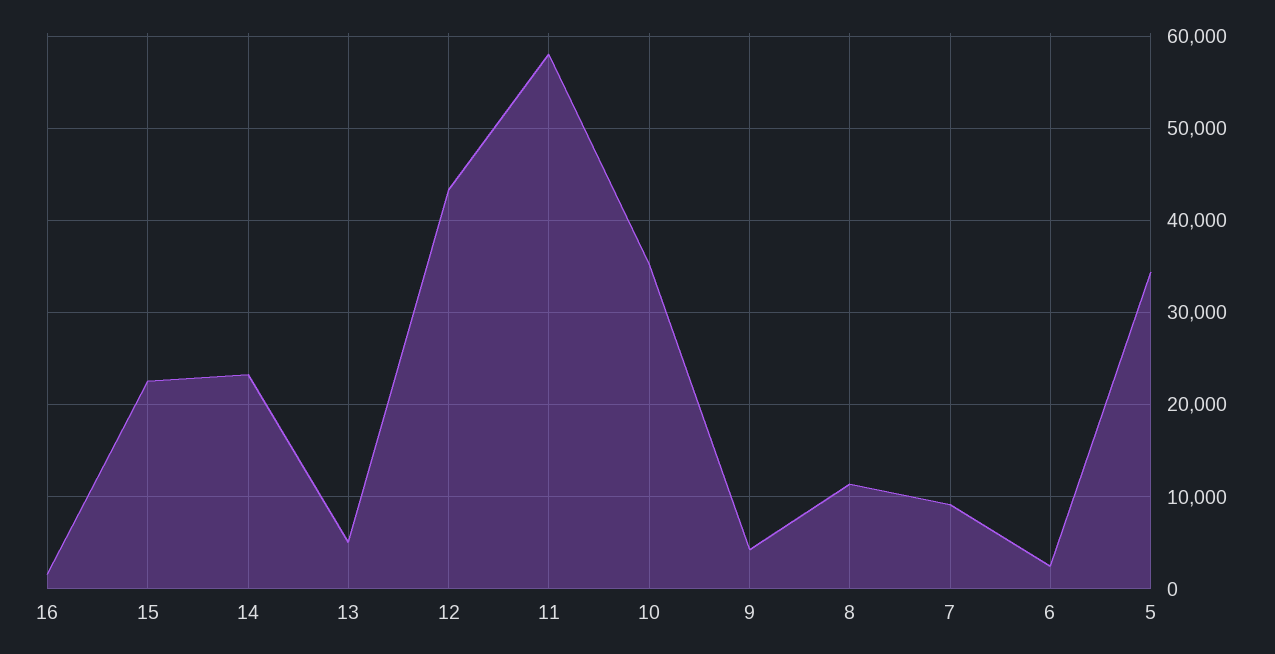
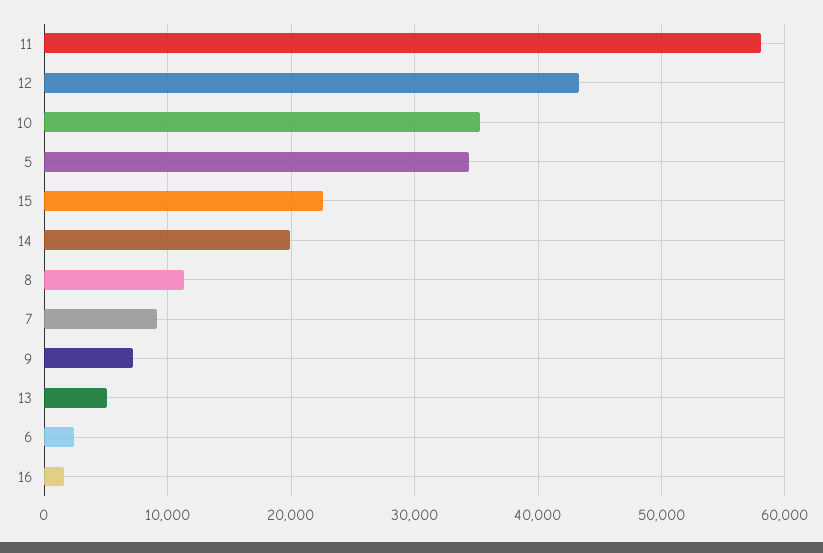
  {
    "16": 2000,
    "15": 23000,
-   "14": 23000,
+   "14": 20000,
    "13": 5000,
    "12": 43000,
    "11": 58000,
    "10": 35000,
-   "9": 4000,
+   "9": 7000,
    "8": 11000,
    "7": 9000,
    "6": 2000,
    "5": 34000
  }

